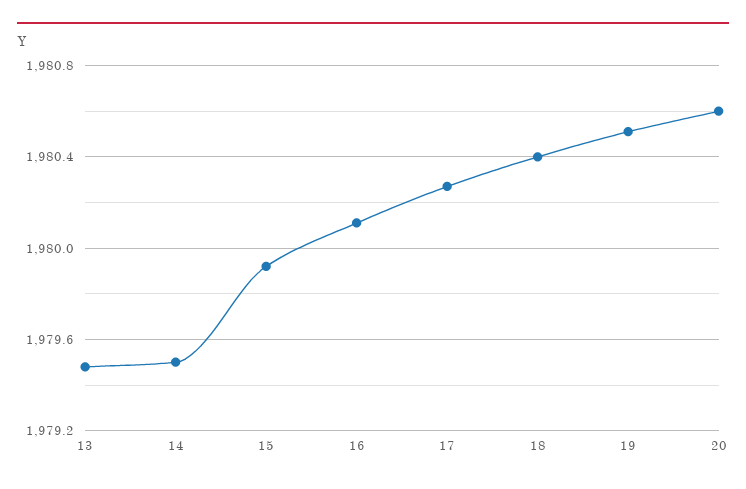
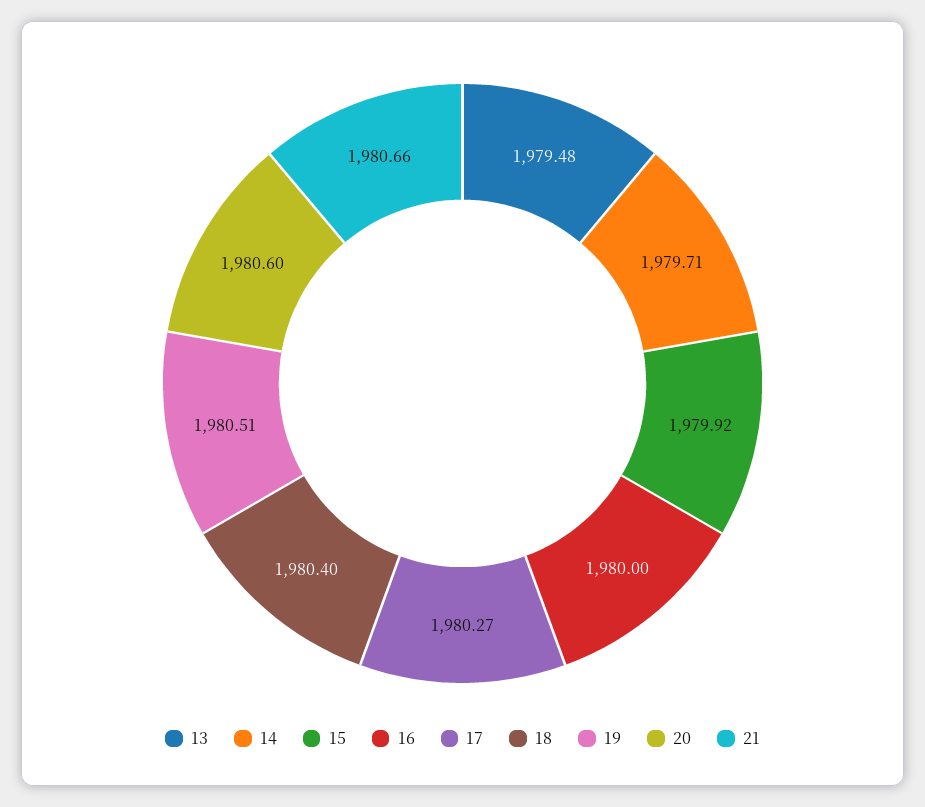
  {
    "13": 1979.48,
-   "14": 1979.5,
+   "14": 1979.71,
    "15": 1979.92,
-   "16": 1980.1,
+   "16": 1980,
    "17": 1980.27,
    "18": 1980.4,
    "19": 1980.51,
-   "20": 1980.6
+   "20": 1980.6,
+   "21": 1980.66
  }

